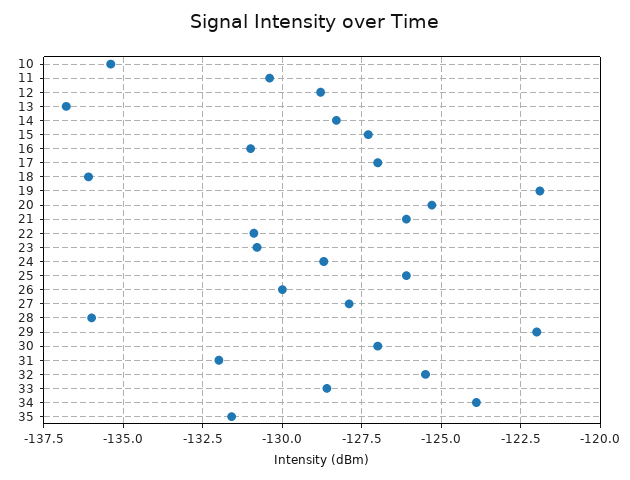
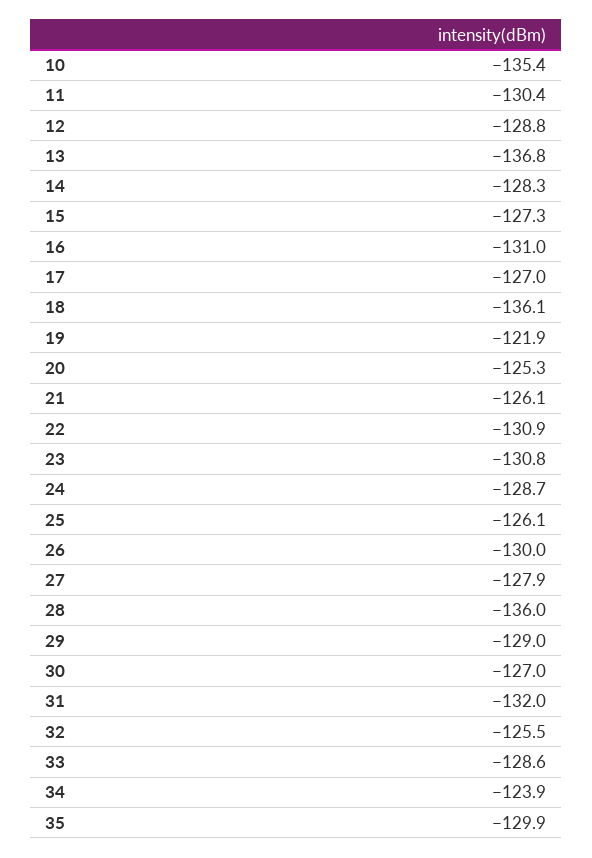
  {
    "10": -135.4,
    "11": -130.4,
    "12": -128.8,
    "13": -136.8,
    "14": -128.3,
    "15": -127.3,
    "16": -131,
    "17": -127,
    "18": -136.1,
    "19": -121.9,
    "20": -125.3,
    "21": -126.1,
    "22": -130.9,
    "23": -130.8,
    "24": -128.7,
    "25": -126.1,
    "26": -130,
    "27": -127.9,
    "28": -136,
-   "29": -122,
+   "29": -129,
    "30": -127,
    "31": -132,
    "32": -125.5,
    "33": -128.6,
    "34": -123.9,
-   "35": -131.5
+   "35": -129.9
  }

